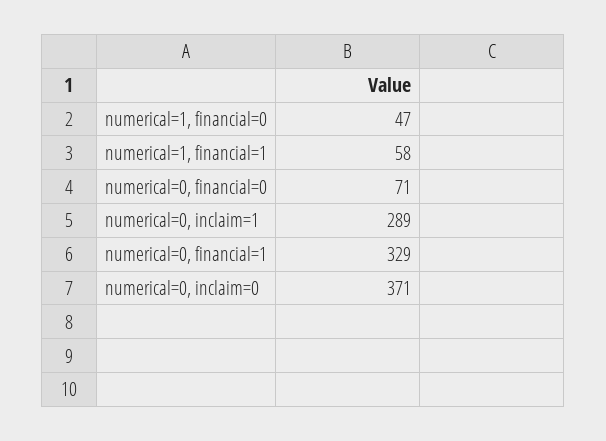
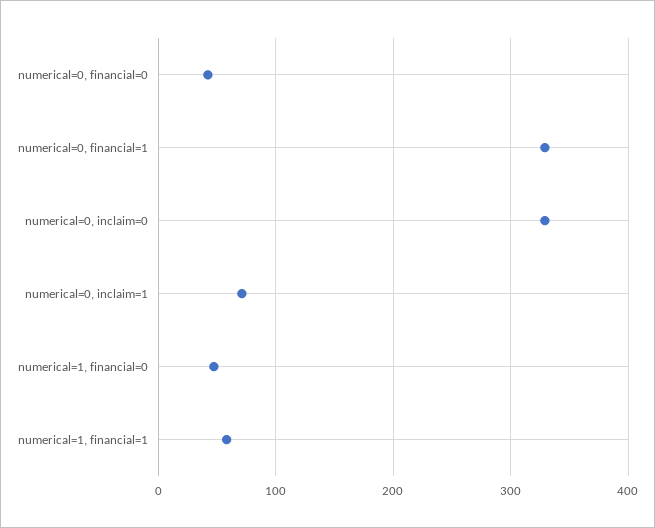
  {
    "numerical=1, financial=0": 47,
    "numerical=1, financial=1": 58,
-   "numerical=0, financial=0": 71,
+   "numerical=0, financial=0": 40,
-   "numerical=0, inclaim=1": 289,
+   "numerical=0, inclaim=1": 70,
    "numerical=0, financial=1": 329,
-   "numerical=0, inclaim=0": 371
+   "numerical=0, inclaim=0": 330
  }

